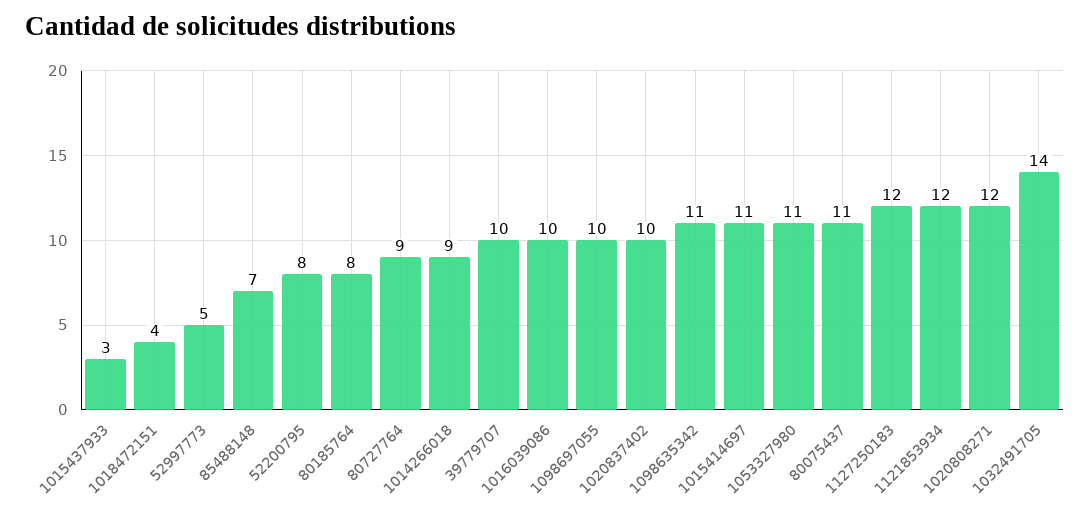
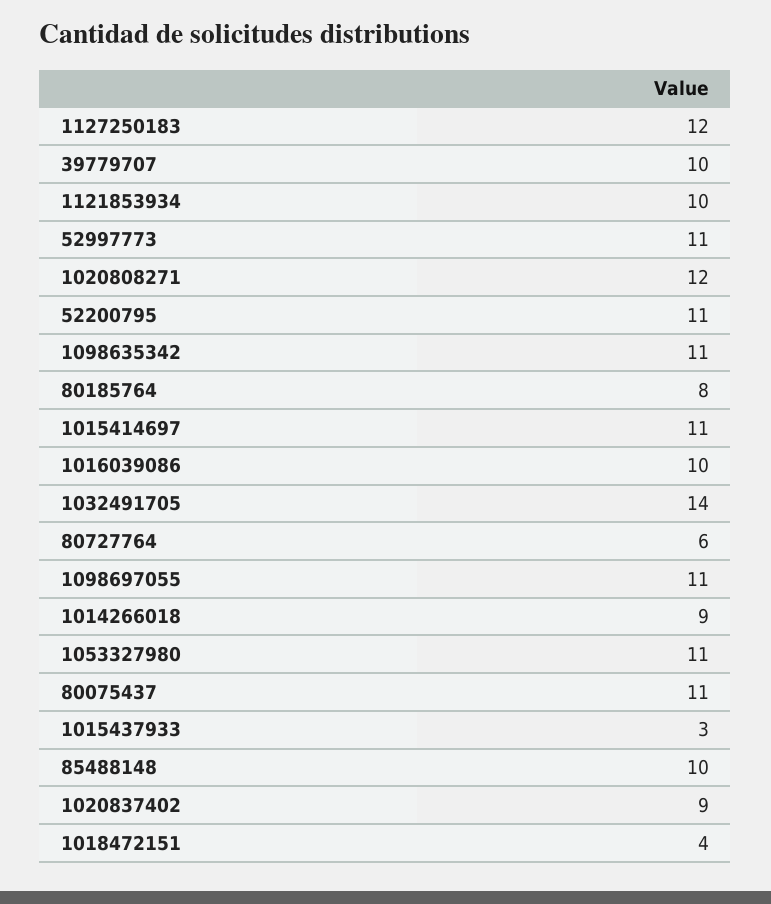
  {
    "1015437933": 3,
    "1018472151": 4,
-   "52997773": 5,
+   "52997773": 11,
-   "85488148": 7,
+   "85488148": 10,
-   "52200795": 8,
+   "52200795": 11,
    "80185764": 8,
-   "80727764": 9,
+   "80727764": 6,
    "1014266018": 9,
    "39779707": 10,
    "1016039086": 10,
-   "1098697055": 10,
+   "1098697055": 11,
-   "1020837402": 10,
+   "1020837402": 9,
    "1098635342": 11,
    "1015414697": 11,
    "1053327980": 11,
    "80075437": 11,
    "1127250183": 12,
-   "1121853934": 12,
+   "1121853934": 10,
    "1020808271": 12,
    "1032491705": 14
  }

